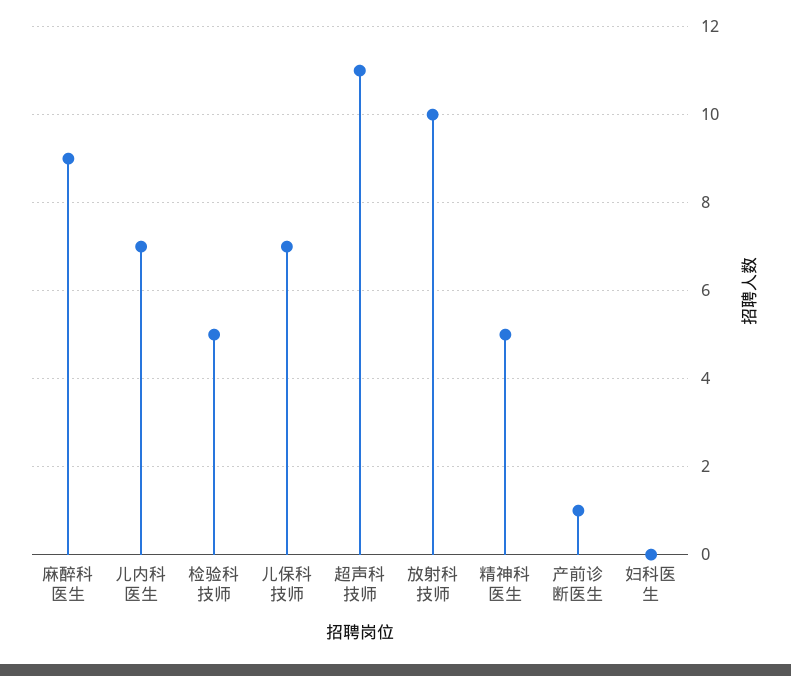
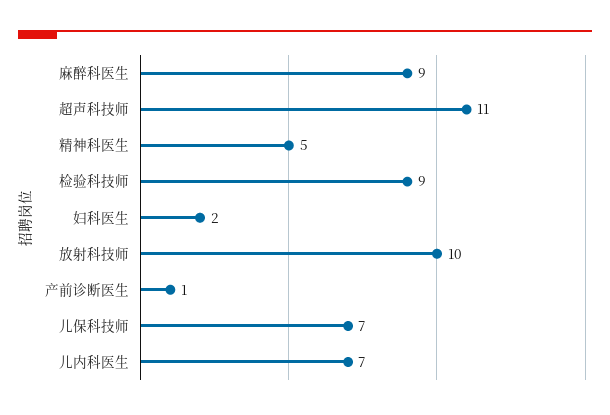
  {
    "麻醉科医生": 9,
    "儿内科医生": 7,
-   "检验科技师": 5,
+   "检验科技师": 9,
    "儿保科技师": 7,
    "超声科技师": 11,
    "放射科技师": 10,
    "精神科医生": 5,
    "产前诊断医生": 1,
-   "妇科医生": 0
+   "妇科医生": 2
  }

